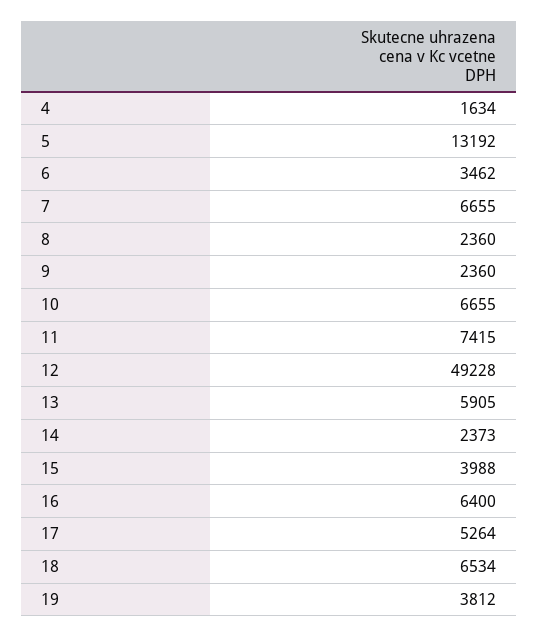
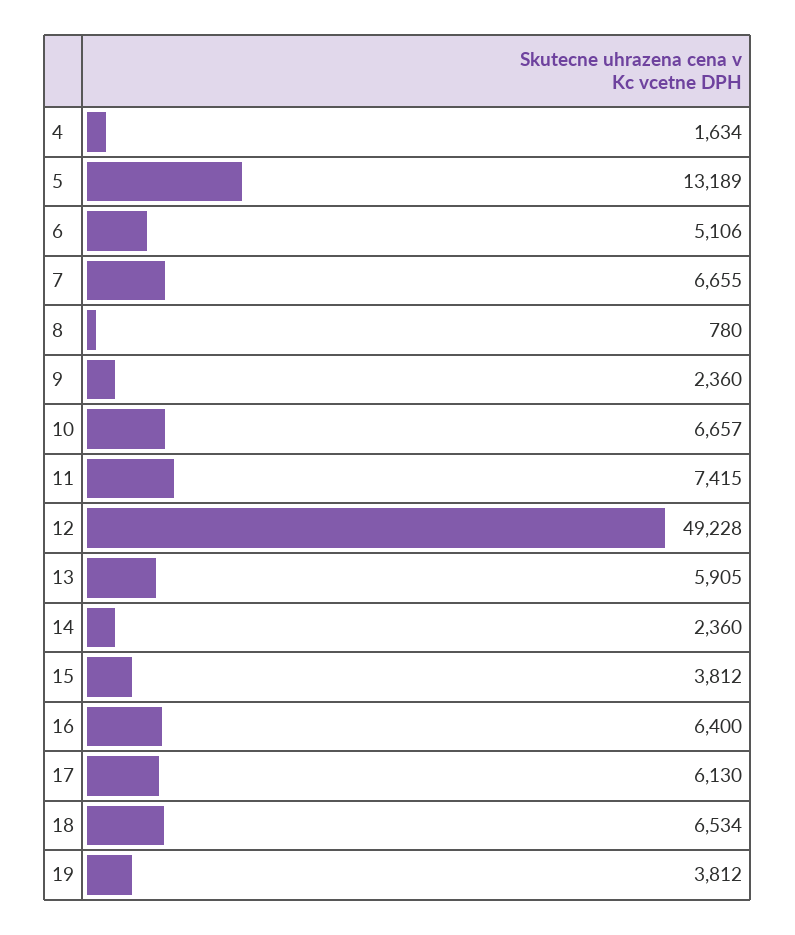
  {
    "4": 1634,
-   "5": 13192,
+   "5": 13189,
-   "6": 3462,
+   "6": 5106,
    "7": 6655,
-   "8": 2360,
+   "8": 780,
    "9": 2360,
-   "10": 6655,
+   "10": 6657,
    "11": 7415,
    "12": 49228,
    "13": 5905,
-   "14": 2373,
+   "14": 2360,
-   "15": 3988,
+   "15": 3812,
    "16": 6400,
-   "17": 5264,
+   "17": 6130,
    "18": 6534,
    "19": 3812
  }

